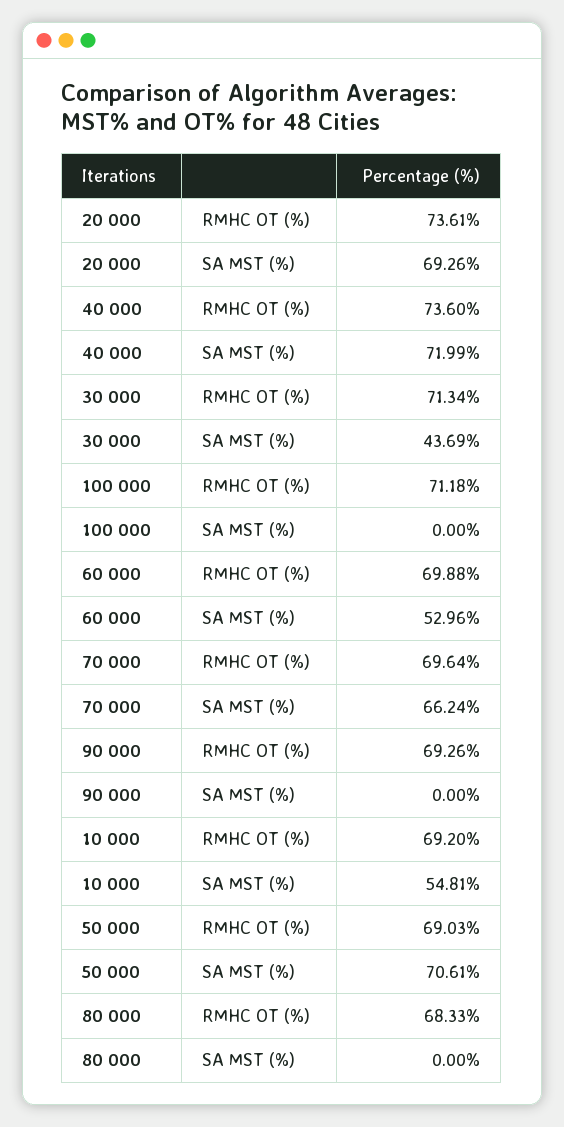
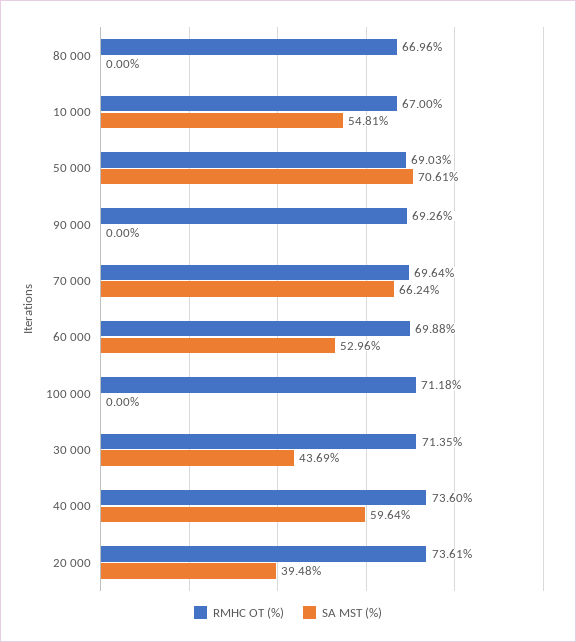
  {
    "RMHC OT (%)": {
      "20 000": 73.61,
      "40 000": 73.6,
-     "30 000": 71.34,
+     "30 000": 71.35,
      "100 000": 71.18,
      "60 000": 69.88,
      "70 000": 69.64,
      "90 000": 69.26,
-     "10 000": 69.2,
+     "10 000": 67,
      "50 000": 69.03,
-     "80 000": 68.33
+     "80 000": 66.96
    },
    "SA MST (%)": {
-     "20 000": 69.26,
+     "20 000": 39.48,
-     "40 000": 71.99,
+     "40 000": 59.64,
      "30 000": 43.69,
      "100 000": 0,
      "60 000": 52.96,
      "70 000": 66.24,
      "90 000": 0,
      "10 000": 54.81,
      "50 000": 70.61,
      "80 000": 0
    }
  }

